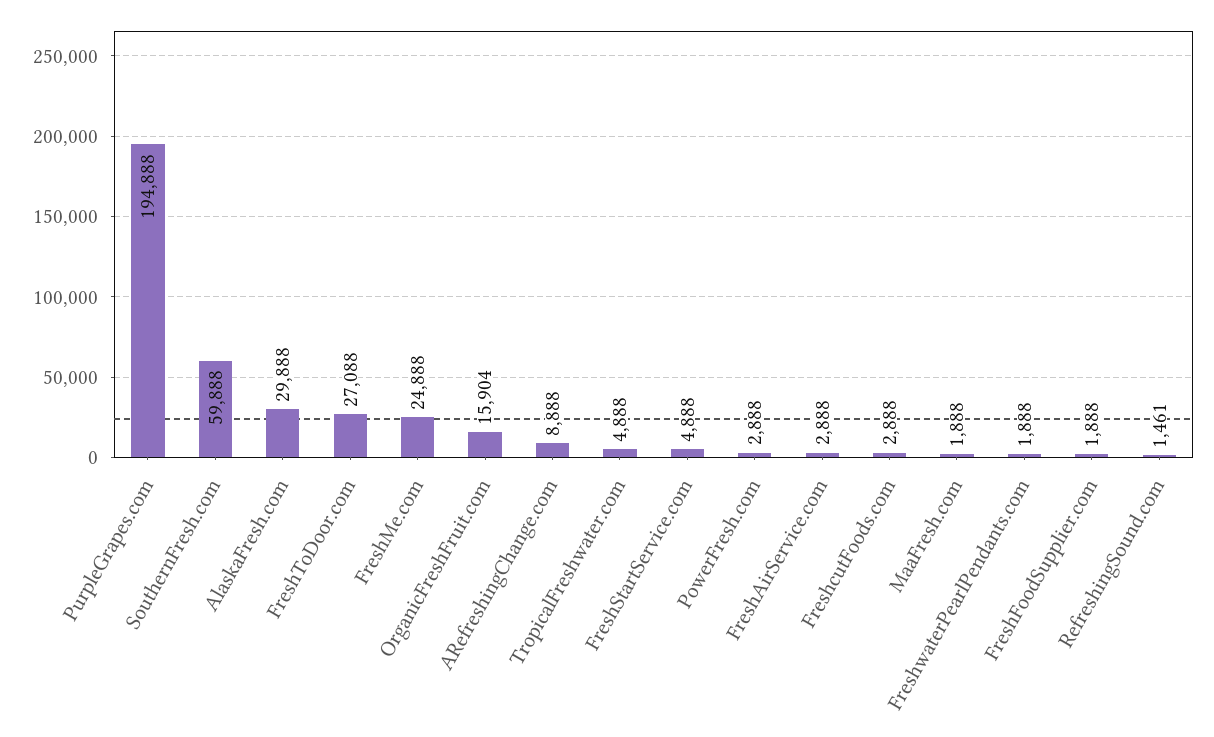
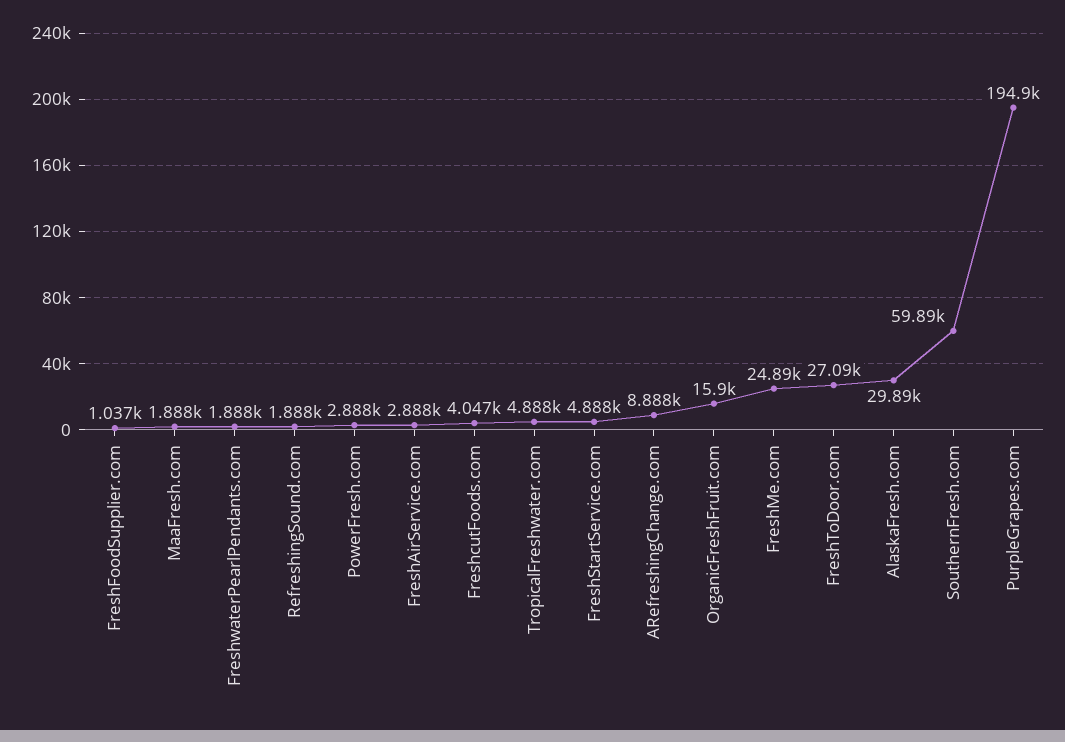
  {
    "PurpleGrapes.com": 194888,
    "SouthernFresh.com": 59888,
    "AlaskaFresh.com": 29888,
    "FreshToDoor.com": 27088,
    "FreshMe.com": 24888,
    "OrganicFreshFruit.com": 15904,
    "ARefreshingChange.com": 8888,
    "TropicalFreshwater.com": 4888,
    "FreshStartService.com": 4888,
    "PowerFresh.com": 2888,
    "FreshAirService.com": 2888,
-   "FreshcutFoods.com": 2888,
+   "FreshcutFoods.com": 4047,
    "MaaFresh.com": 1888,
    "FreshwaterPearlPendants.com": 1888,
-   "FreshFoodSupplier.com": 1888,
+   "FreshFoodSupplier.com": 1037,
-   "RefreshingSound.com": 1461
+   "RefreshingSound.com": 1888
  }

